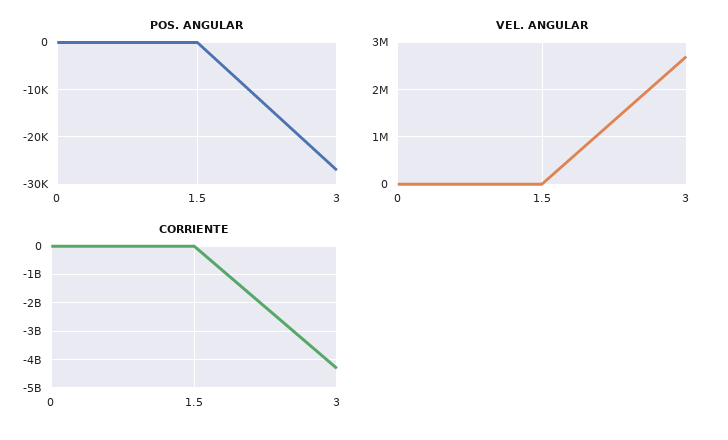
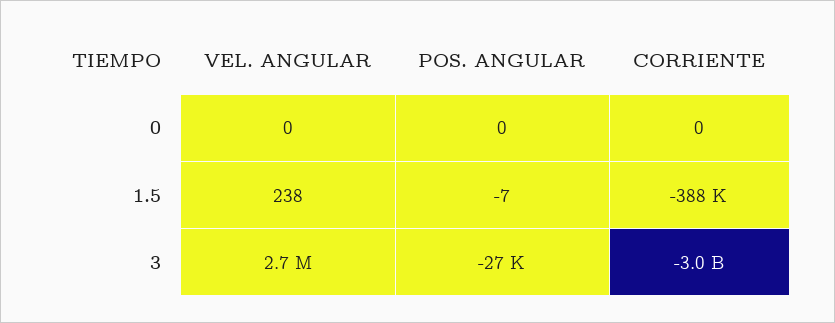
  {
    "POS. ANGULAR": {
      "0": 0,
      "1.5": -7,
      "3": -27000
    },
    "VEL. ANGULAR": {
      "0": 0,
      "1.5": 238,
      "3": 2700000
    },
    "CORRIENTE": {
      "0": 0,
      "1.5": -388000,
-     "3": -4250000000
+     "3": -3000000000
    }
  }

